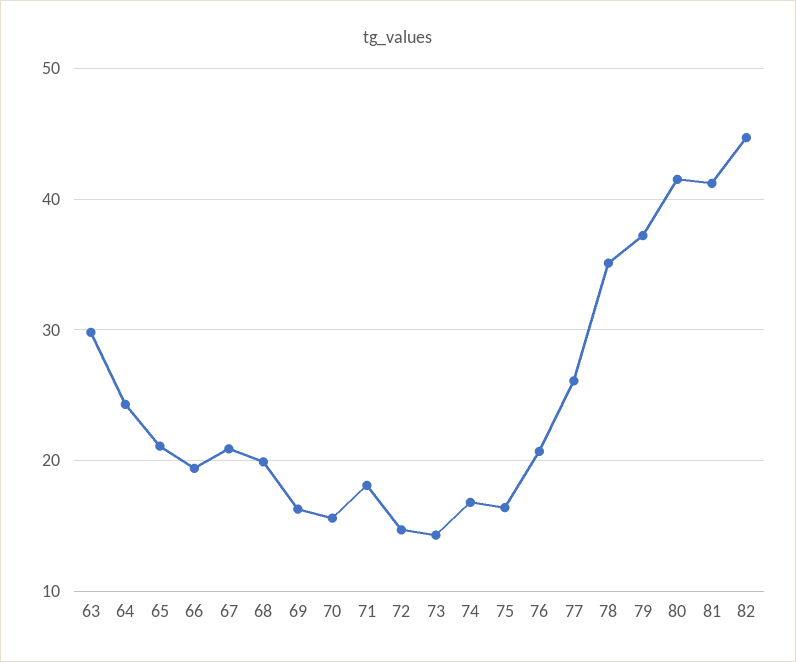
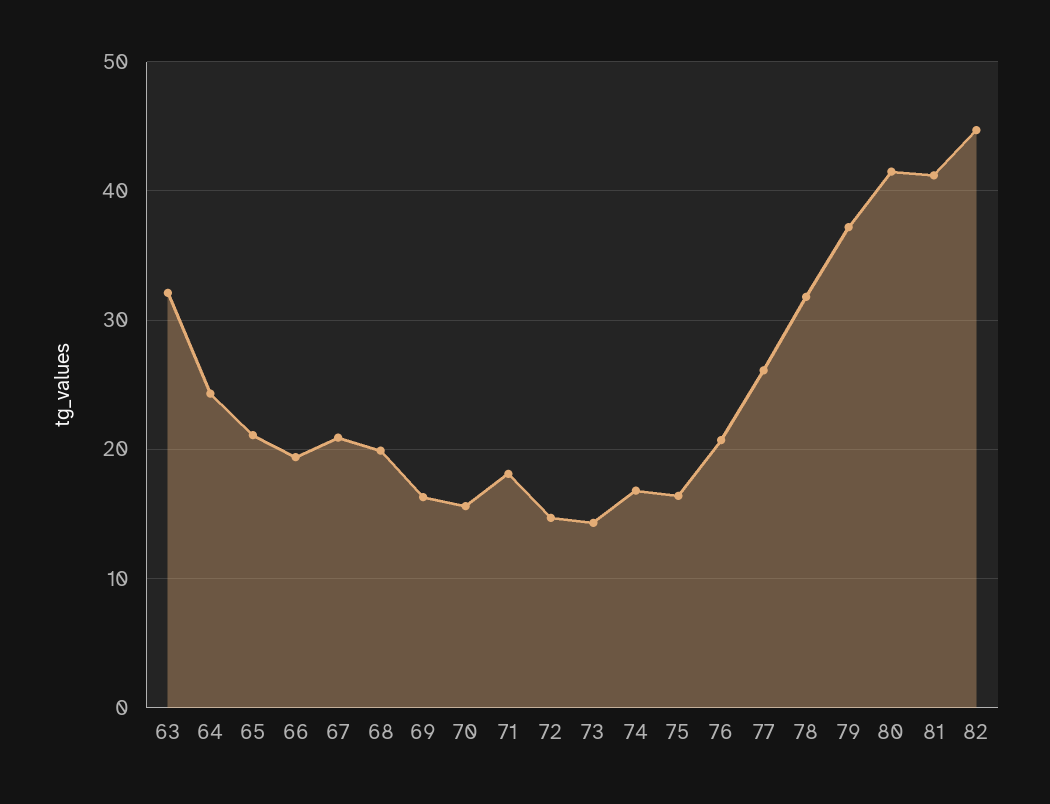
  {
-   "63": 30,
+   "63": 32,
    "64": 24,
    "65": 21,
    "66": 19,
    "67": 21,
    "68": 20,
    "69": 16,
    "70": 16,
    "71": 18,
    "72": 15,
    "73": 14,
    "74": 17,
    "75": 16,
    "76": 21,
    "77": 26,
-   "78": 35,
+   "78": 32,
    "79": 37,
    "80": 42,
    "81": 41,
    "82": 45
  }

